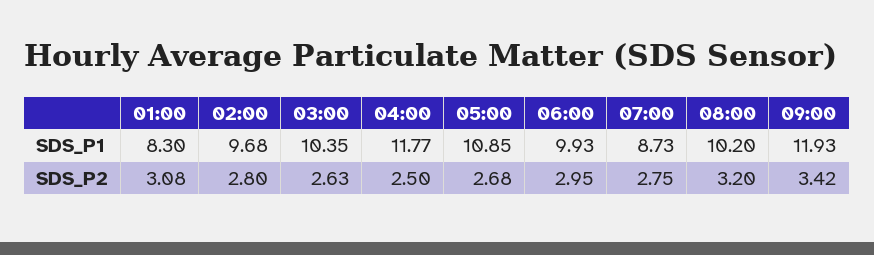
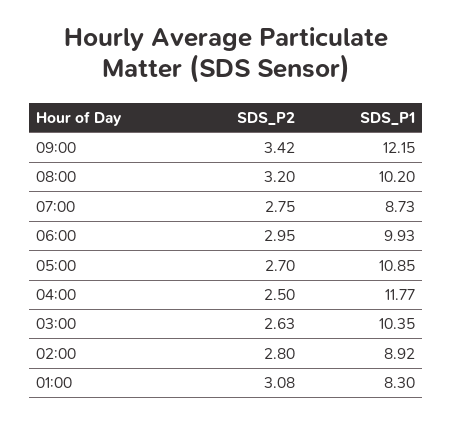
  {
    "01:00": {
      "SDS_P1": 8.3,
      "SDS_P2": 3.08
    },
    "02:00": {
-     "SDS_P1": 9.68,
+     "SDS_P1": 8.92,
      "SDS_P2": 2.8
    },
    "03:00": {
      "SDS_P1": 10.35,
      "SDS_P2": 2.63
    },
    "04:00": {
      "SDS_P1": 11.77,
      "SDS_P2": 2.5
    },
    "05:00": {
      "SDS_P1": 10.85,
-     "SDS_P2": 2.68
+     "SDS_P2": 2.7
    },
    "06:00": {
      "SDS_P1": 9.93,
      "SDS_P2": 2.95
    },
    "07:00": {
      "SDS_P1": 8.73,
      "SDS_P2": 2.75
    },
    "08:00": {
      "SDS_P1": 10.2,
      "SDS_P2": 3.2
    },
    "09:00": {
-     "SDS_P1": 11.93,
+     "SDS_P1": 12.15,
      "SDS_P2": 3.42
    }
  }

